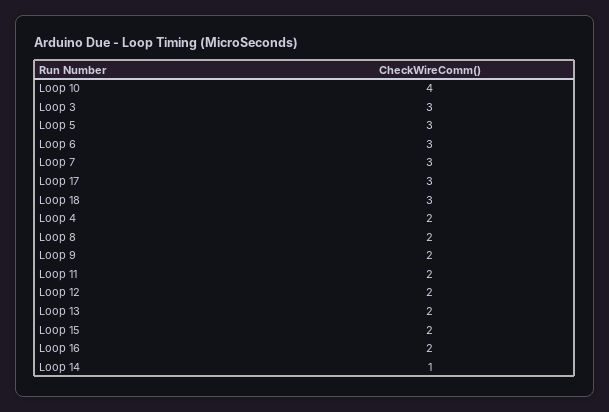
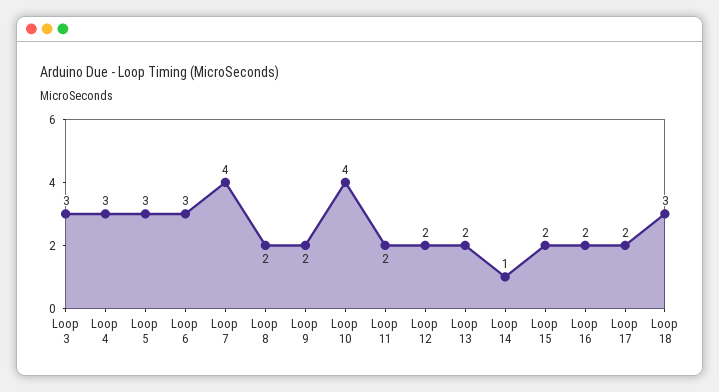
  {
    "Loop 10": 4,
    "Loop 3": 3,
    "Loop 5": 3,
    "Loop 6": 3,
-   "Loop 7": 3,
+   "Loop 7": 4,
-   "Loop 17": 3,
+   "Loop 17": 2,
    "Loop 18": 3,
-   "Loop 4": 2,
+   "Loop 4": 3,
    "Loop 8": 2,
    "Loop 9": 2,
    "Loop 11": 2,
    "Loop 12": 2,
    "Loop 13": 2,
    "Loop 15": 2,
    "Loop 16": 2,
    "Loop 14": 1
  }

